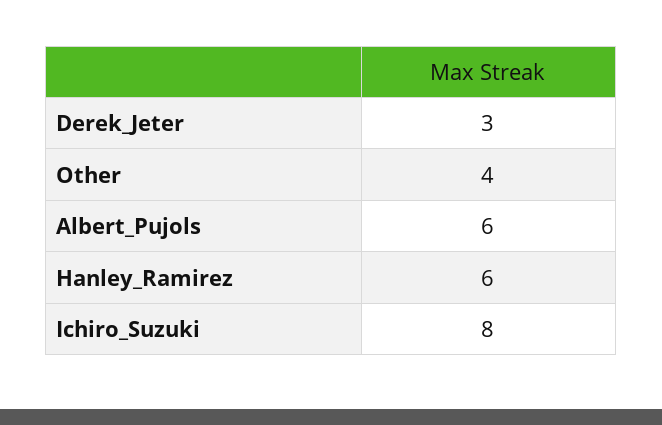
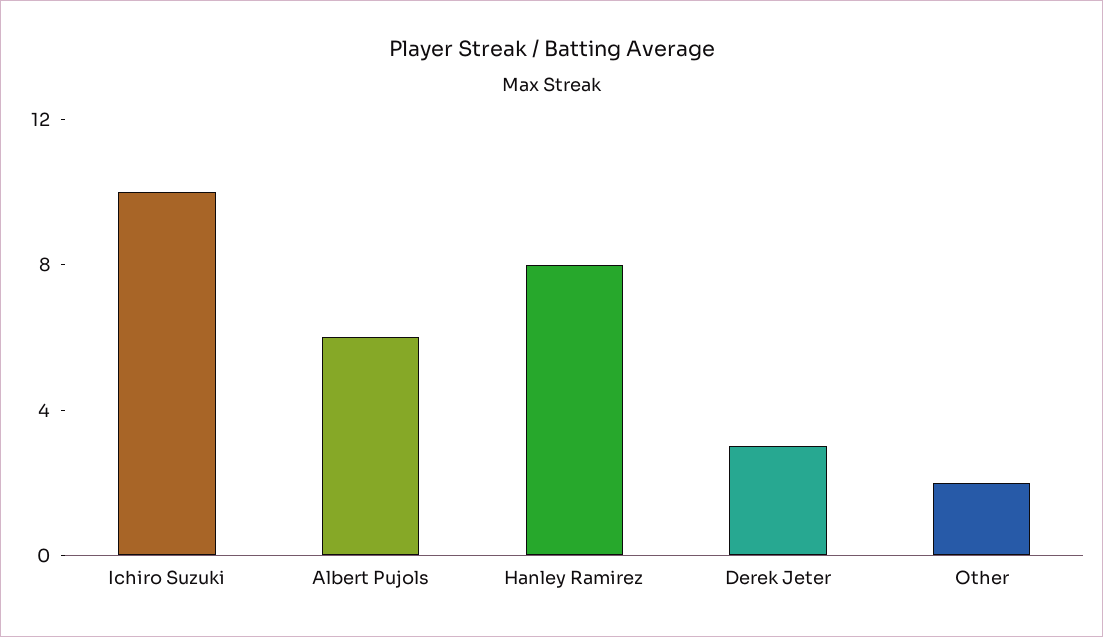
  {
    "Derek_Jeter": 3,
-   "Other": 4,
+   "Other": 2,
    "Albert_Pujols": 6,
-   "Hanley_Ramirez": 6,
+   "Hanley_Ramirez": 8,
-   "Ichiro_Suzuki": 8
+   "Ichiro_Suzuki": 10
  }

